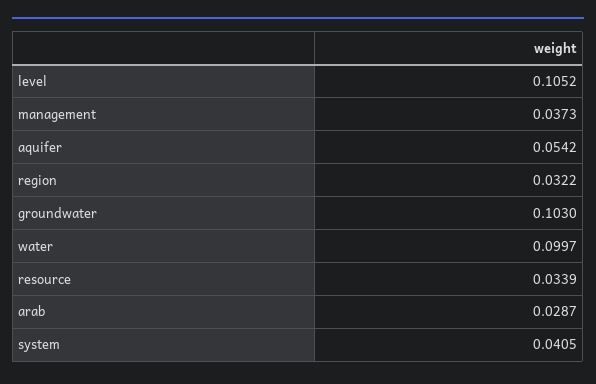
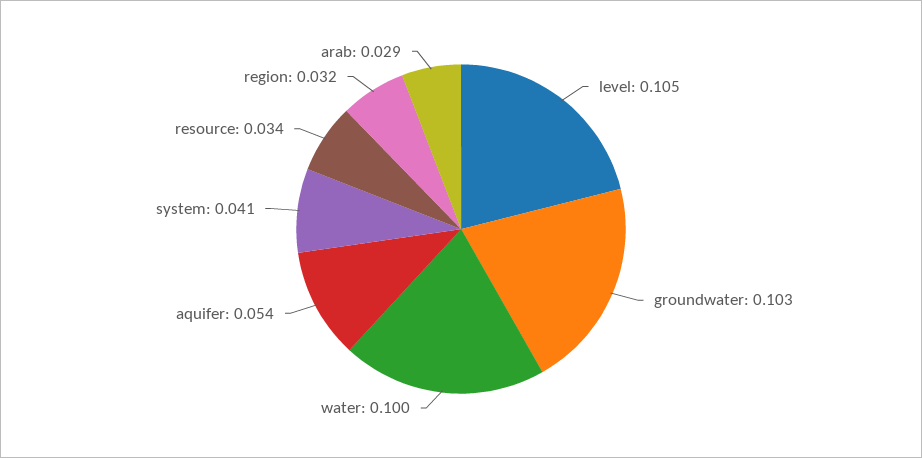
  {
    "level": 0.1052,
-   "management": 0.0373,
    "aquifer": 0.0542,
    "region": 0.0322,
    "groundwater": 0.103,
    "water": 0.0997,
    "resource": 0.0339,
    "arab": 0.0287,
    "system": 0.0405
  }

